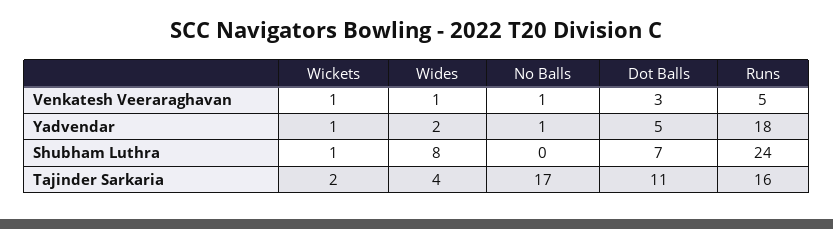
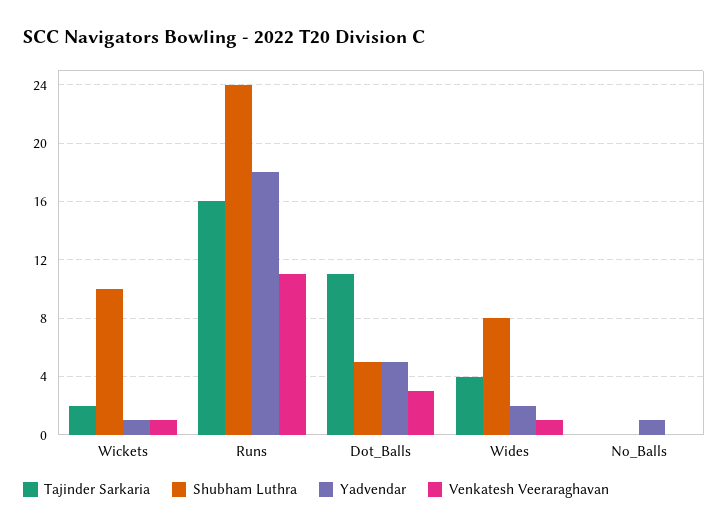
  {
    "Venkatesh Veeraraghavan": {
      "Wickets": 1,
      "Wides": 1,
-     "No Balls": 1,
+     "No Balls": 0,
      "Dot Balls": 3,
-     "Runs": 5
+     "Runs": 11
    },
    "Yadvendar": {
      "Wickets": 1,
      "Wides": 2,
      "No Balls": 1,
      "Dot Balls": 5,
      "Runs": 18
    },
    "Shubham Luthra": {
-     "Wickets": 1,
+     "Wickets": 10,
      "Wides": 8,
      "No Balls": 0,
-     "Dot Balls": 7,
+     "Dot Balls": 5,
      "Runs": 24
    },
    "Tajinder Sarkaria": {
      "Wickets": 2,
      "Wides": 4,
-     "No Balls": 17,
+     "No Balls": 0,
      "Dot Balls": 11,
      "Runs": 16
    }
  }

